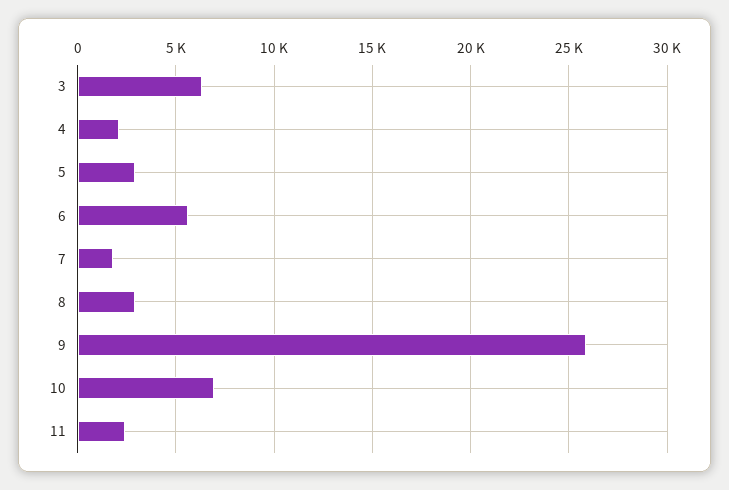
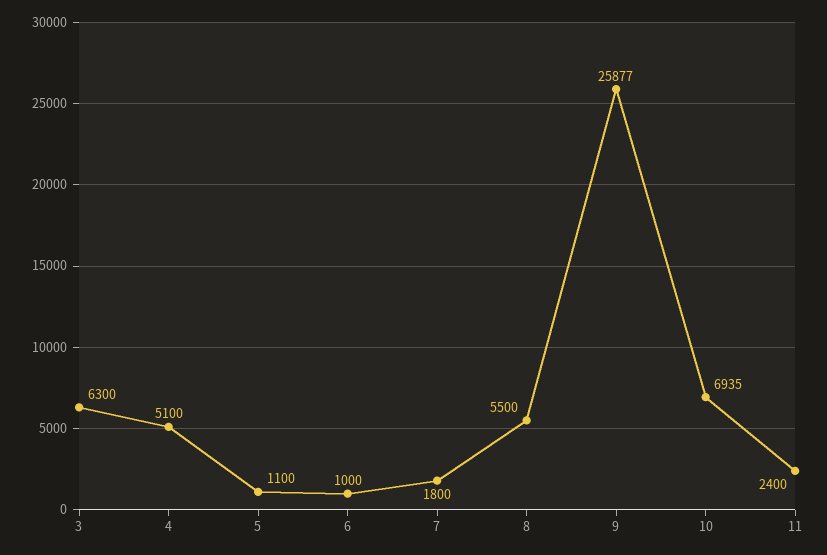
  {
    "3": 6300,
-   "4": 2000,
+   "4": 5100,
-   "5": 3000,
+   "5": 1100,
-   "6": 5500,
+   "6": 1000,
    "7": 1800,
-   "8": 3000,
+   "8": 5500,
    "9": 25877,
    "10": 6935,
    "11": 2400
  }

